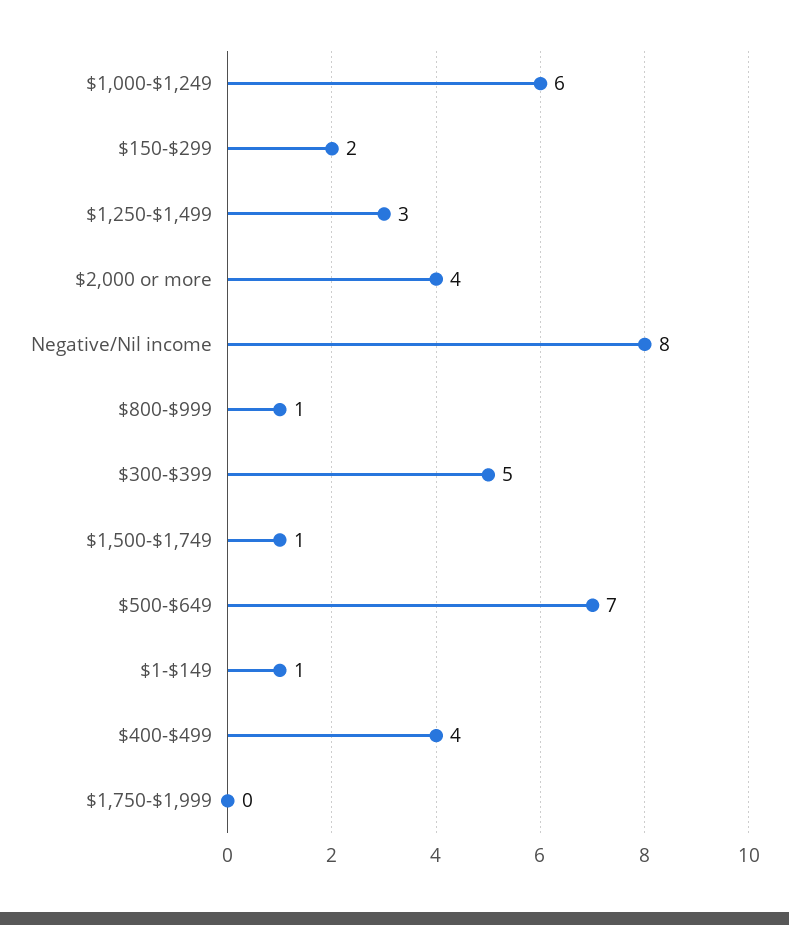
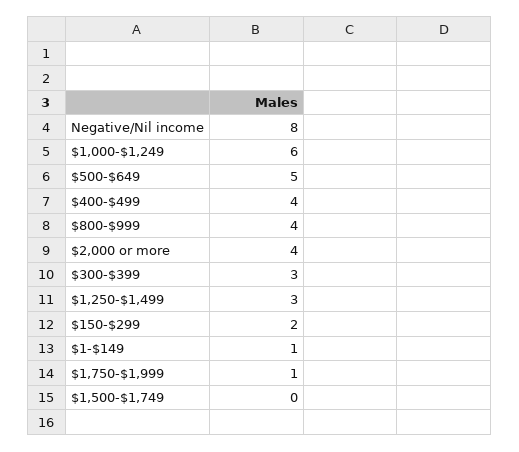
  {
    "$1,000-$1,249": 6,
    "$150-$299": 2,
    "$1,250-$1,499": 3,
    "$2,000 or more": 4,
    "Negative/Nil income": 8,
-   "$800-$999": 1,
+   "$800-$999": 4,
-   "$300-$399": 5,
+   "$300-$399": 3,
-   "$1,500-$1,749": 1,
+   "$1,500-$1,749": 0,
-   "$500-$649": 7,
+   "$500-$649": 5,
    "$1-$149": 1,
    "$400-$499": 4,
-   "$1,750-$1,999": 0
+   "$1,750-$1,999": 1
  }

